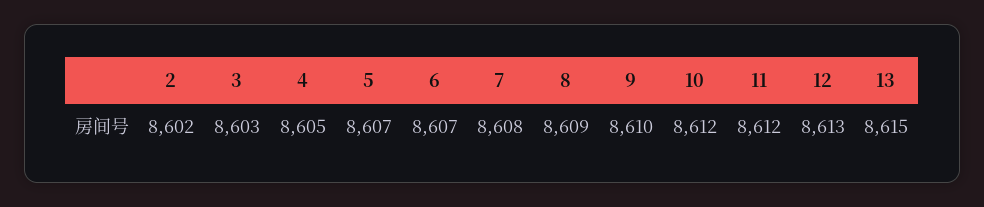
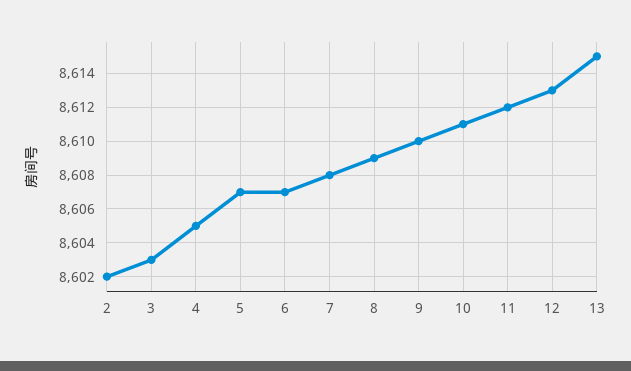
  {
    "2": 8602,
    "3": 8603,
    "4": 8605,
    "5": 8607,
    "6": 8607,
    "7": 8608,
    "8": 8609,
    "9": 8610,
-   "10": 8612,
+   "10": 8611,
    "11": 8612,
    "12": 8613,
    "13": 8615
  }

